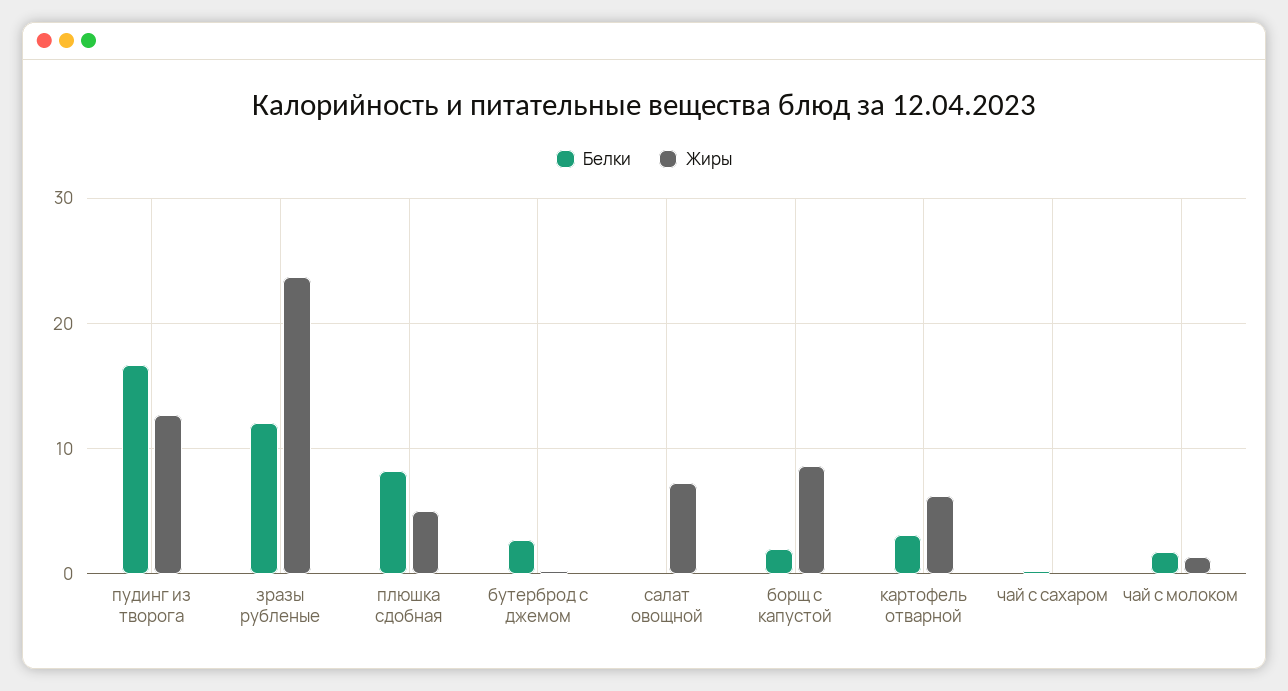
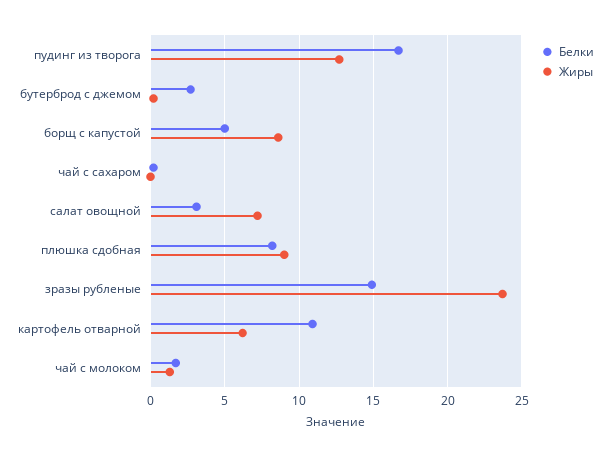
  {
    "Белки": {
      "пудинг из творога": 16.5,
-     "зразы рубленые": 12,
+     "зразы рубленые": 15,
      "плюшка сдобная": 8,
      "бутерброд с джемом": 2.5,
-     "салат овощной": 0,
+     "салат овощной": 3,
-     "борщ с капустой": 2,
+     "борщ с капустой": 5,
-     "картофель отварной": 3,
+     "картофель отварной": 11,
      "чай с сахаром": 0,
      "чай с молоком": 1.5
    },
    "Жиры": {
      "пудинг из творога": 12.5,
      "зразы рубленые": 23.5,
-     "плюшка сдобная": 5,
+     "плюшка сдобная": 9,
      "бутерброд с джемом": 0,
      "салат овощной": 7,
      "борщ с капустой": 8.5,
      "картофель отварной": 6,
      "чай с сахаром": 0,
      "чай с молоком": 1.5
    }
  }

